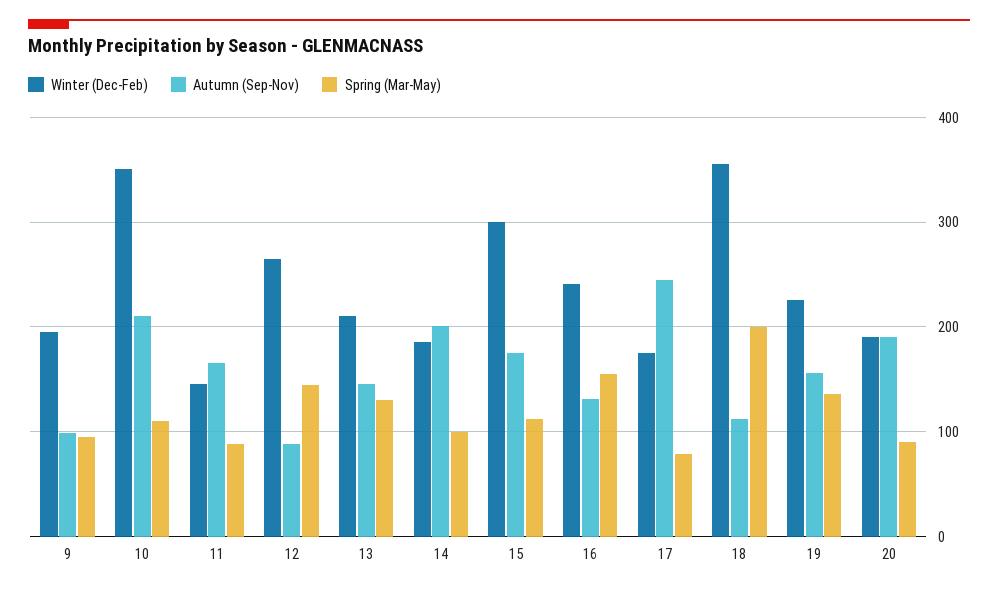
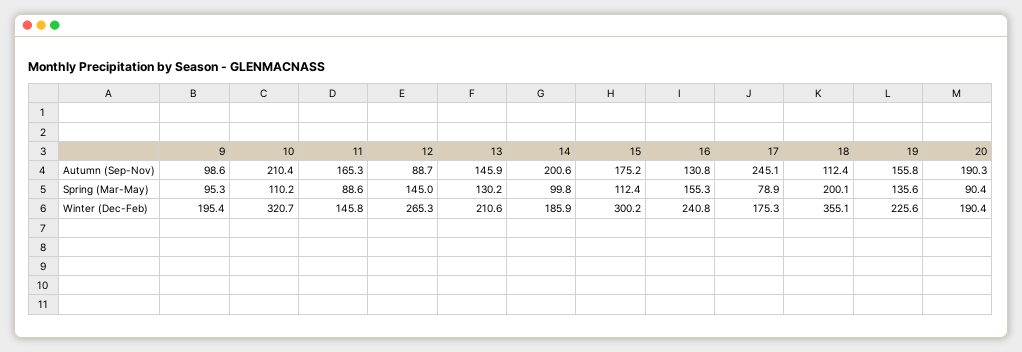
  {
    "Winter (Dec-Feb)": {
      "9": 195.4,
-     "10": 350,
+     "10": 320.7,
      "11": 145.8,
      "12": 265.3,
      "13": 210.6,
      "14": 185.9,
      "15": 300.2,
      "16": 240.8,
      "17": 175.3,
      "18": 355.1,
      "19": 225.6,
      "20": 190.4
    },
    "Autumn (Sep-Nov)": {
      "9": 98.6,
      "10": 210.4,
      "11": 165.3,
      "12": 88.7,
      "13": 145.9,
      "14": 200.6,
      "15": 175.2,
      "16": 130.8,
      "17": 245.1,
      "18": 112.4,
      "19": 155.8,
      "20": 190.3
    },
    "Spring (Mar-May)": {
      "9": 95.3,
      "10": 110.2,
      "11": 88.6,
      "12": 145,
      "13": 130.2,
      "14": 99.8,
      "15": 112.4,
      "16": 155.3,
      "17": 78.9,
      "18": 200.1,
      "19": 135.6,
      "20": 90.4
    }
  }

